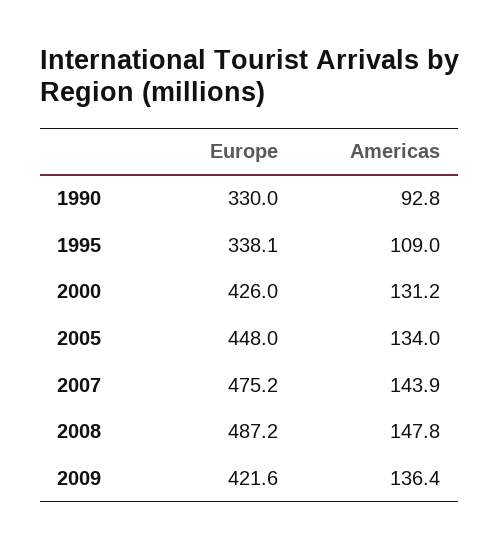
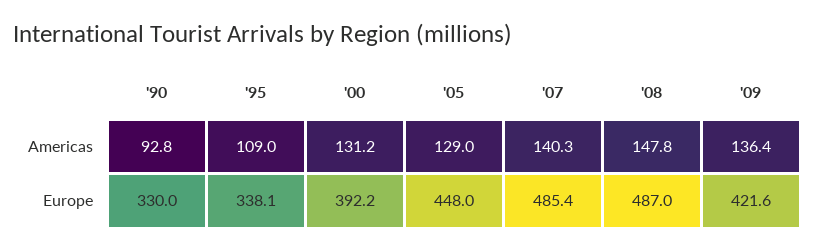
  {
    "Europe": {
      "1990": 330,
      "1995": 338.1,
-     "2000": 426,
+     "2000": 392.2,
      "2005": 448,
-     "2007": 475.2,
+     "2007": 485.4,
-     "2008": 487.2,
+     "2008": 487,
      "2009": 421.6
    },
    "Americas": {
      "1990": 92.8,
      "1995": 109,
      "2000": 131.2,
-     "2005": 134,
+     "2005": 129,
-     "2007": 143.9,
+     "2007": 140.3,
      "2008": 147.8,
      "2009": 136.4
    }
  }

